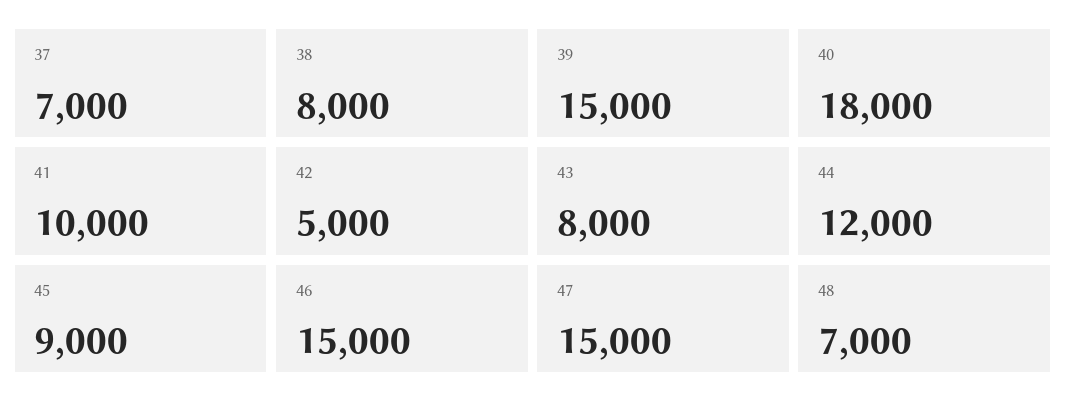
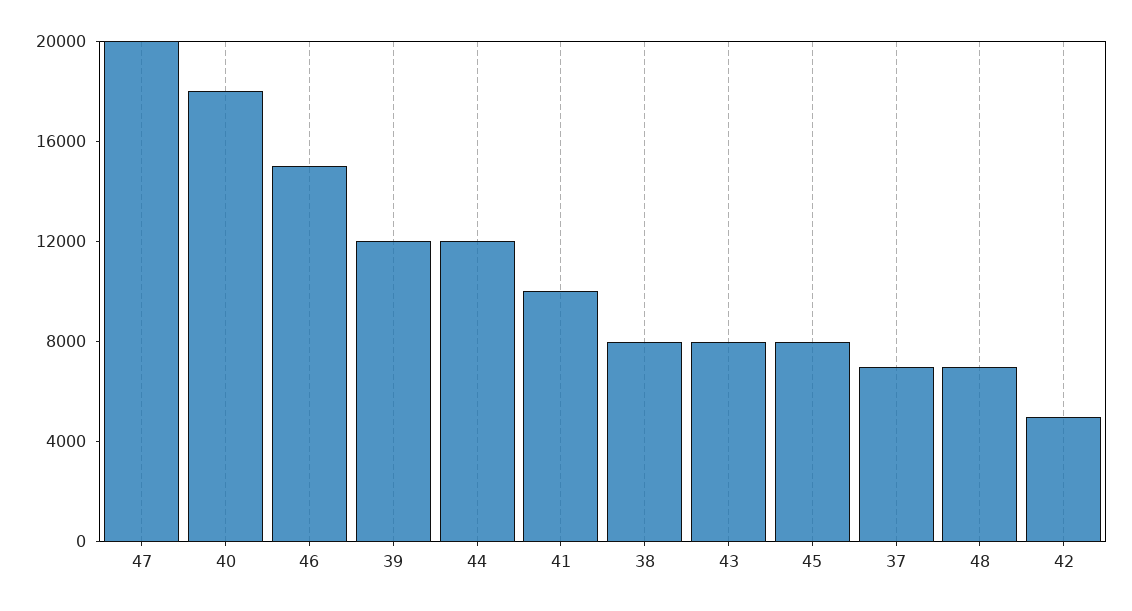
  {
    "37": 7000,
    "38": 8000,
-   "39": 15000,
+   "39": 12000,
    "40": 18000,
    "41": 10000,
    "42": 5000,
    "43": 8000,
    "44": 12000,
-   "45": 9000,
+   "45": 8000,
    "46": 15000,
-   "47": 15000,
+   "47": 20000,
    "48": 7000
  }

